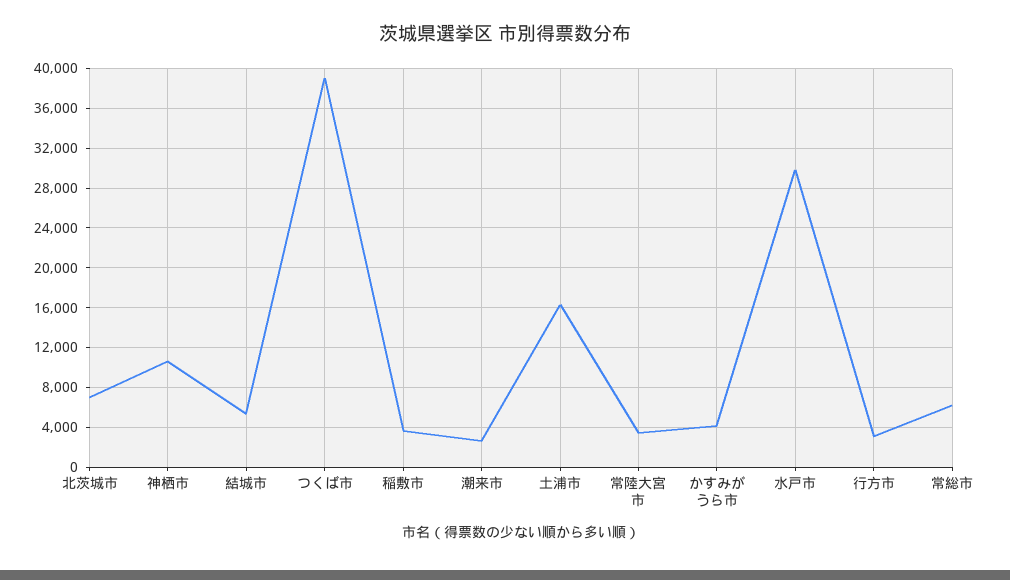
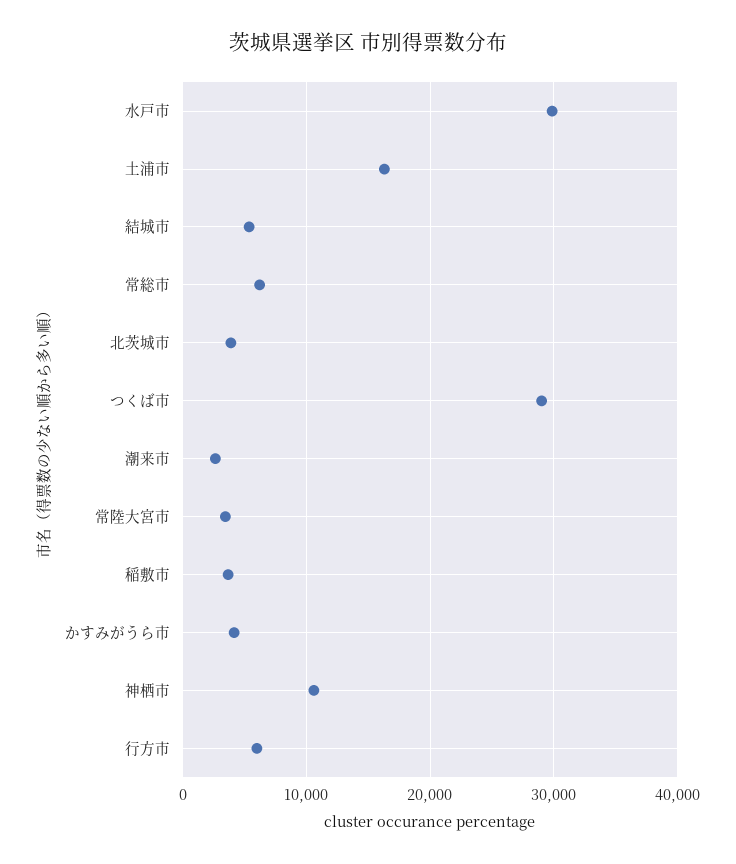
  {
-   "北茨城市": 7000,
+   "北茨城市": 4000,
    "神栖市": 11000,
    "結城市": 5000,
-   "つくば市": 39000,
+   "つくば市": 29000,
    "稲敷市": 4000,
    "潮来市": 3000,
    "土浦市": 16000,
    "常陸大宮市": 3000,
    "かすみがうら市": 4000,
    "水戸市": 30000,
-   "行方市": 3000,
+   "行方市": 6000,
    "常総市": 6000
  }

